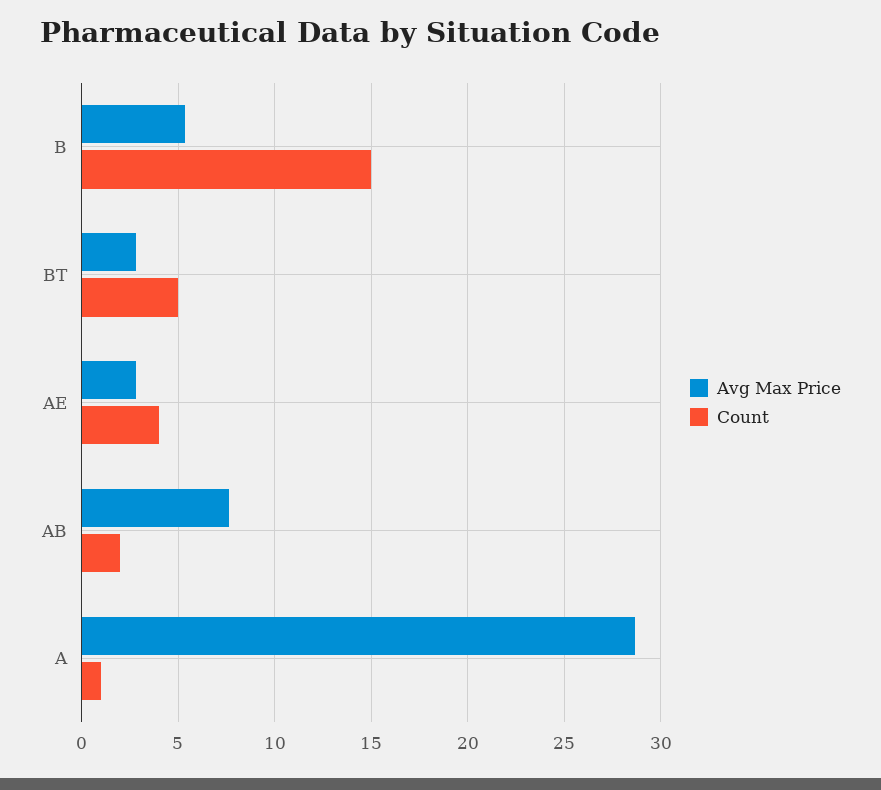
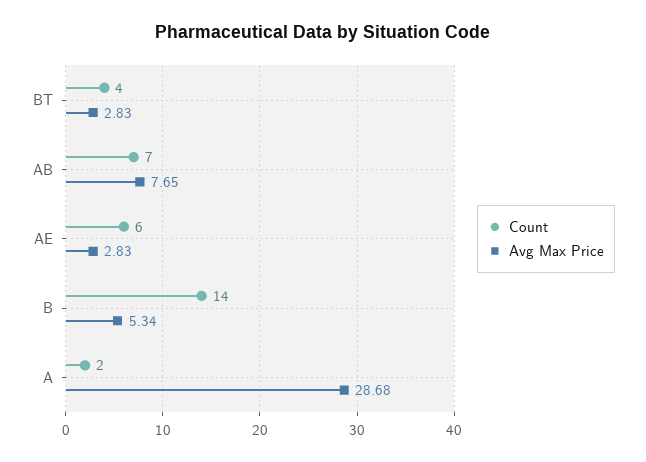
  {
    "Avg Max Price": {
      "B": 5.34,
      "BT": 2.83,
      "AE": 2.83,
      "AB": 7.65,
      "A": 28.68
    },
    "Count": {
-     "B": 15,
+     "B": 14,
-     "BT": 5,
+     "BT": 4,
-     "AE": 4,
+     "AE": 6,
-     "AB": 2,
+     "AB": 7,
-     "A": 1
+     "A": 2
    }
  }

